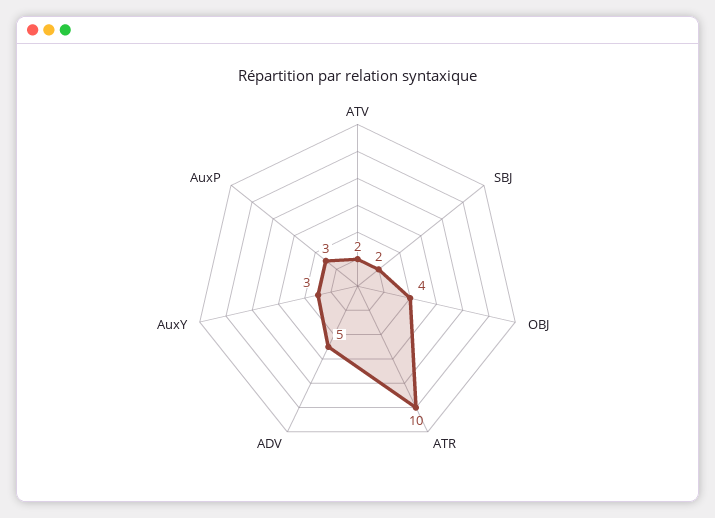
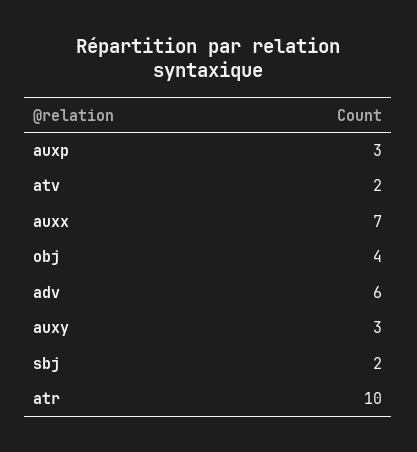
  {
    "ATV": 2,
    "SBJ": 2,
    "OBJ": 4,
    "ATR": 10,
-   "ADV": 5,
+   "ADV": 6,
    "AuxY": 3,
-   "AuxP": 3
+   "AuxP": 3,
+   "auxx": 7
  }

